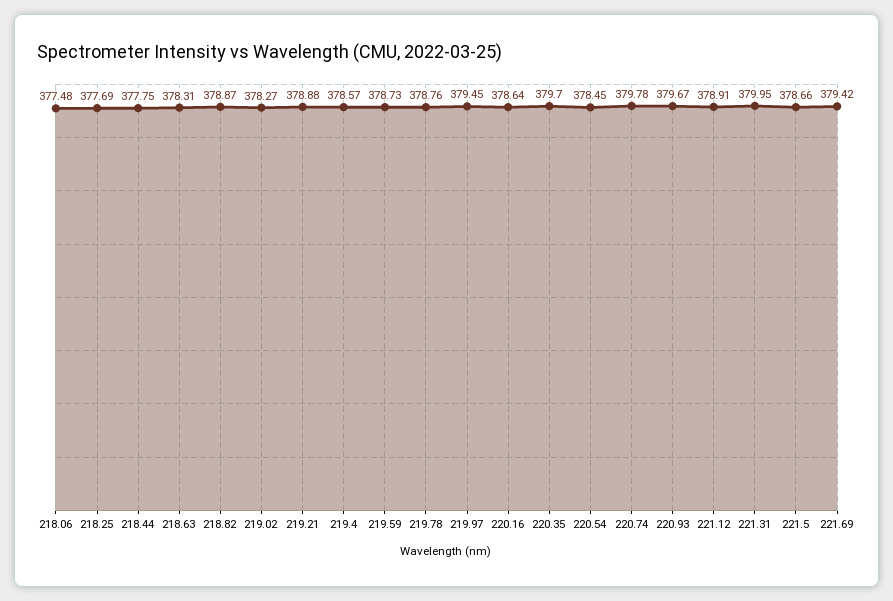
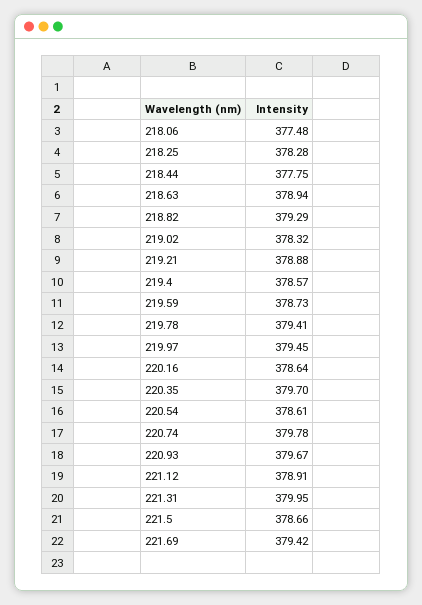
  {
    "218.06": 377.48,
-   "218.25": 377.69,
+   "218.25": 378.28,
    "218.44": 377.75,
-   "218.63": 378.31,
+   "218.63": 378.94,
-   "218.82": 378.87,
+   "218.82": 379.29,
-   "219.02": 378.27,
+   "219.02": 378.32,
    "219.21": 378.88,
    "219.4": 378.57,
    "219.59": 378.73,
-   "219.78": 378.76,
+   "219.78": 379.41,
    "219.97": 379.45,
    "220.16": 378.64,
    "220.35": 379.7,
-   "220.54": 378.45,
+   "220.54": 378.61,
    "220.74": 379.78,
    "220.93": 379.67,
    "221.12": 378.91,
    "221.31": 379.95,
    "221.5": 378.66,
    "221.69": 379.42
  }

